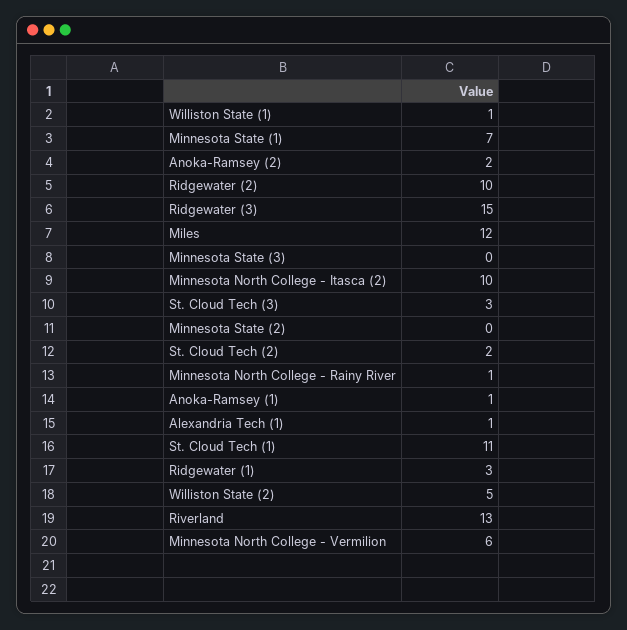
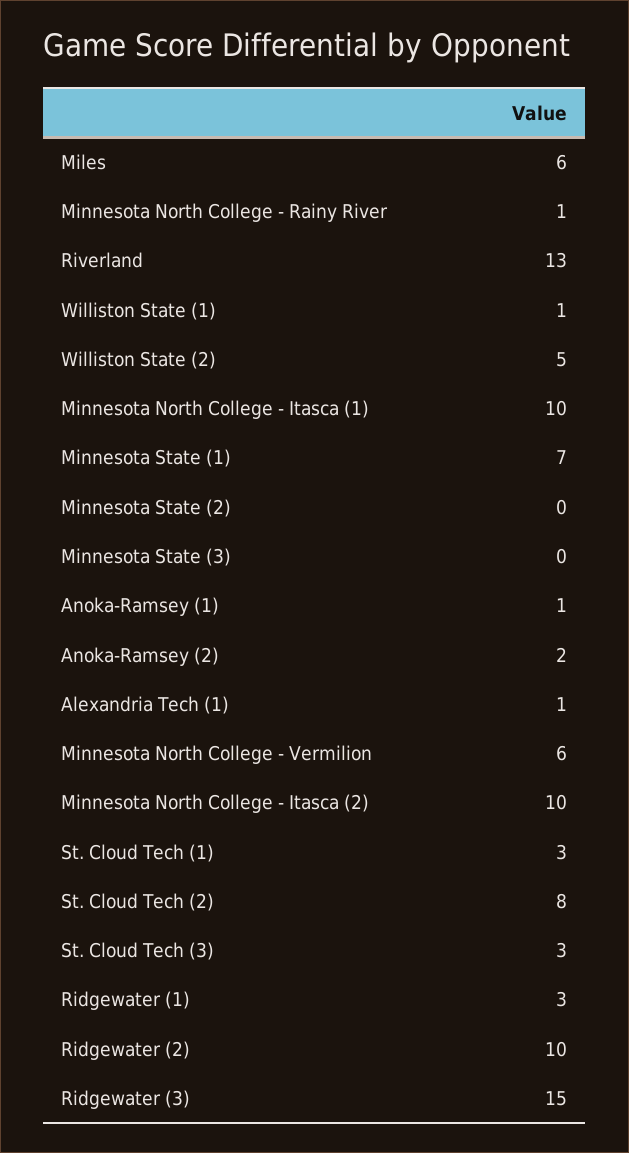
  {
    "Williston State (1)": 1,
    "Minnesota State (1)": 7,
    "Anoka-Ramsey (2)": 2,
    "Ridgewater (2)": 10,
    "Ridgewater (3)": 15,
-   "Miles": 12,
+   "Miles": 6,
    "Minnesota State (3)": 0,
    "Minnesota North College - Itasca (2)": 10,
    "St. Cloud Tech (3)": 3,
    "Minnesota State (2)": 0,
-   "St. Cloud Tech (2)": 2,
+   "St. Cloud Tech (2)": 8,
    "Minnesota North College - Rainy River": 1,
    "Anoka-Ramsey (1)": 1,
    "Alexandria Tech (1)": 1,
-   "St. Cloud Tech (1)": 11,
+   "St. Cloud Tech (1)": 3,
    "Ridgewater (1)": 3,
    "Williston State (2)": 5,
    "Riverland": 13,
-   "Minnesota North College - Vermilion": 6
+   "Minnesota North College - Vermilion": 6,
+   "Minnesota North College - Itasca (1)": 10
  }

